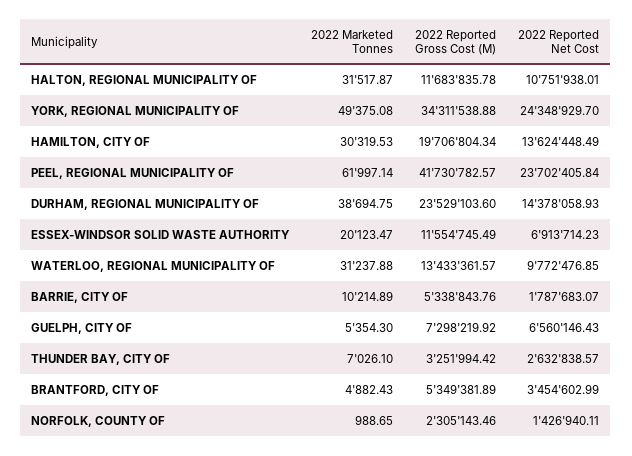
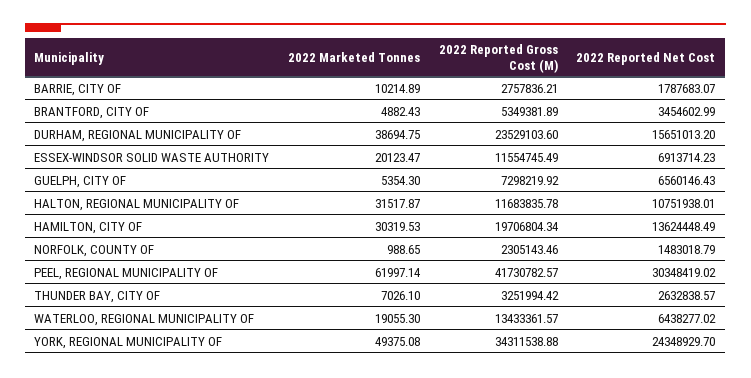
  {
    "2022 Marketed Tonnes": {
      "HALTON, REGIONAL MUNICIPALITY OF": 31517.87,
      "YORK, REGIONAL MUNICIPALITY OF": 49375.08,
      "HAMILTON, CITY OF": 30319.53,
      "PEEL, REGIONAL MUNICIPALITY OF": 61997.14,
      "DURHAM, REGIONAL MUNICIPALITY OF": 38694.75,
      "ESSEX-WINDSOR SOLID WASTE AUTHORITY": 20123.47,
-     "WATERLOO, REGIONAL MUNICIPALITY OF": 31237.88,
+     "WATERLOO, REGIONAL MUNICIPALITY OF": 19055.3,
      "BARRIE, CITY OF": 10214.89,
      "GUELPH, CITY OF": 5354.3,
      "THUNDER BAY, CITY OF": 7026.1,
      "BRANTFORD, CITY OF": 4882.43,
      "NORFOLK, COUNTY OF": 988.65
    },
    "2022 Reported Gross Cost (M)": {
      "HALTON, REGIONAL MUNICIPALITY OF": 11683835.78,
      "YORK, REGIONAL MUNICIPALITY OF": 34311538.88,
      "HAMILTON, CITY OF": 19706804.34,
      "PEEL, REGIONAL MUNICIPALITY OF": 41730782.57,
      "DURHAM, REGIONAL MUNICIPALITY OF": 23529103.6,
      "ESSEX-WINDSOR SOLID WASTE AUTHORITY": 11554745.49,
      "WATERLOO, REGIONAL MUNICIPALITY OF": 13433361.57,
-     "BARRIE, CITY OF": 5338843.76,
+     "BARRIE, CITY OF": 2757836.21,
      "GUELPH, CITY OF": 7298219.92,
      "THUNDER BAY, CITY OF": 3251994.42,
      "BRANTFORD, CITY OF": 5349381.89,
      "NORFOLK, COUNTY OF": 2305143.46
    },
    "2022 Reported Net Cost": {
      "HALTON, REGIONAL MUNICIPALITY OF": 10751938.01,
      "YORK, REGIONAL MUNICIPALITY OF": 24348929.7,
      "HAMILTON, CITY OF": 13624448.49,
-     "PEEL, REGIONAL MUNICIPALITY OF": 23702405.84,
+     "PEEL, REGIONAL MUNICIPALITY OF": 30348419.02,
-     "DURHAM, REGIONAL MUNICIPALITY OF": 14378058.93,
+     "DURHAM, REGIONAL MUNICIPALITY OF": 15651013.2,
      "ESSEX-WINDSOR SOLID WASTE AUTHORITY": 6913714.23,
-     "WATERLOO, REGIONAL MUNICIPALITY OF": 9772476.85,
+     "WATERLOO, REGIONAL MUNICIPALITY OF": 6438277.02,
      "BARRIE, CITY OF": 1787683.07,
      "GUELPH, CITY OF": 6560146.43,
      "THUNDER BAY, CITY OF": 2632838.57,
      "BRANTFORD, CITY OF": 3454602.99,
-     "NORFOLK, COUNTY OF": 1426940.11
+     "NORFOLK, COUNTY OF": 1483018.79
    }
  }

